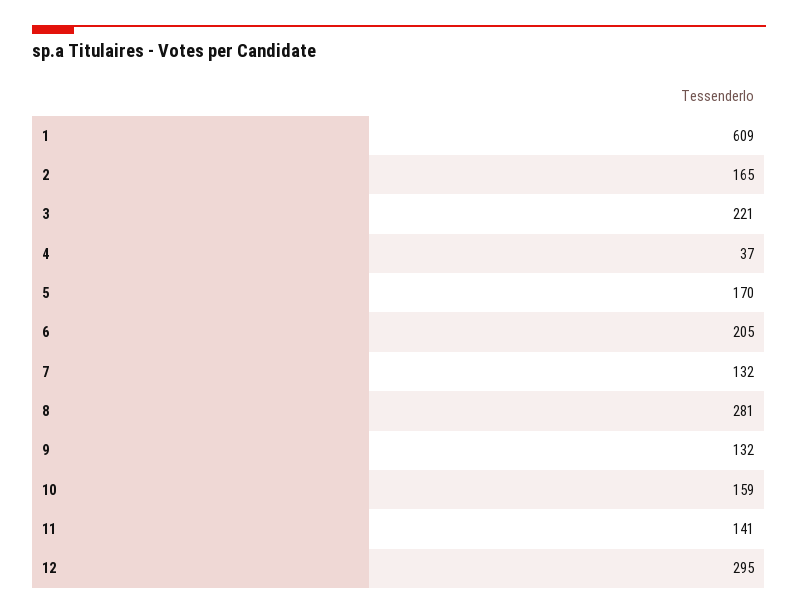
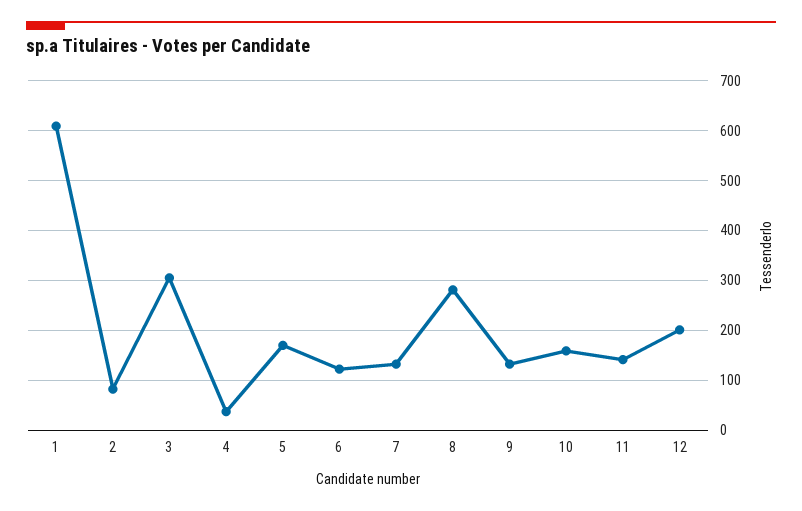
  {
    "1": 609,
-   "2": 165,
+   "2": 80,
-   "3": 221,
+   "3": 300,
    "4": 37,
    "5": 170,
-   "6": 205,
+   "6": 120,
    "7": 132,
    "8": 281,
    "9": 132,
    "10": 159,
    "11": 141,
-   "12": 295
+   "12": 200
  }

